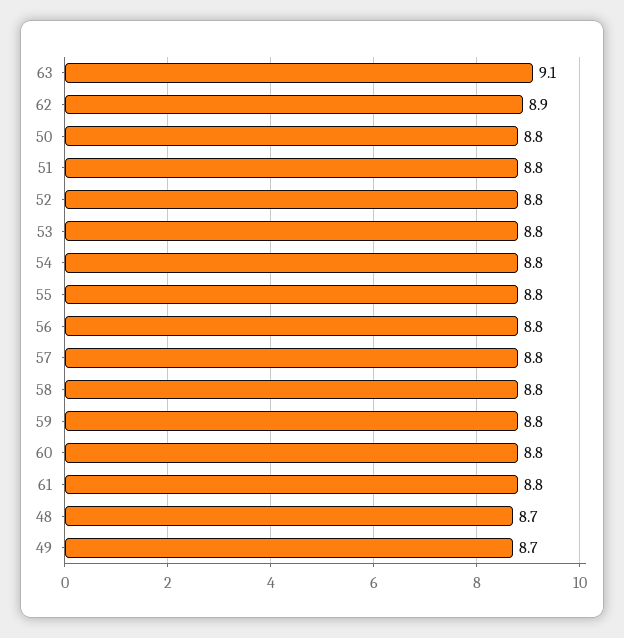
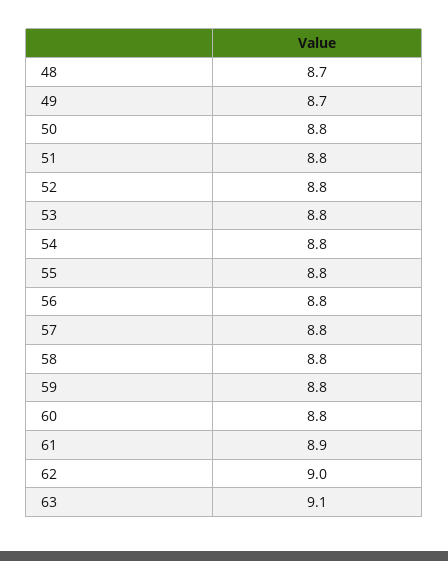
  {
    "63": 9.1,
-   "62": 8.9,
+   "62": 9,
    "50": 8.8,
    "51": 8.8,
    "52": 8.8,
    "53": 8.8,
    "54": 8.8,
    "55": 8.8,
    "56": 8.8,
    "57": 8.8,
    "58": 8.8,
    "59": 8.8,
    "60": 8.8,
-   "61": 8.8,
+   "61": 8.9,
    "48": 8.7,
    "49": 8.7
  }

